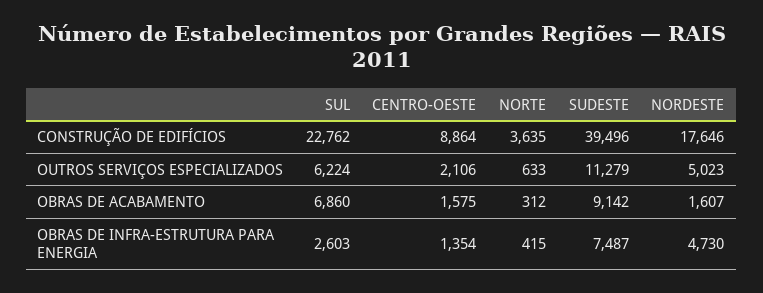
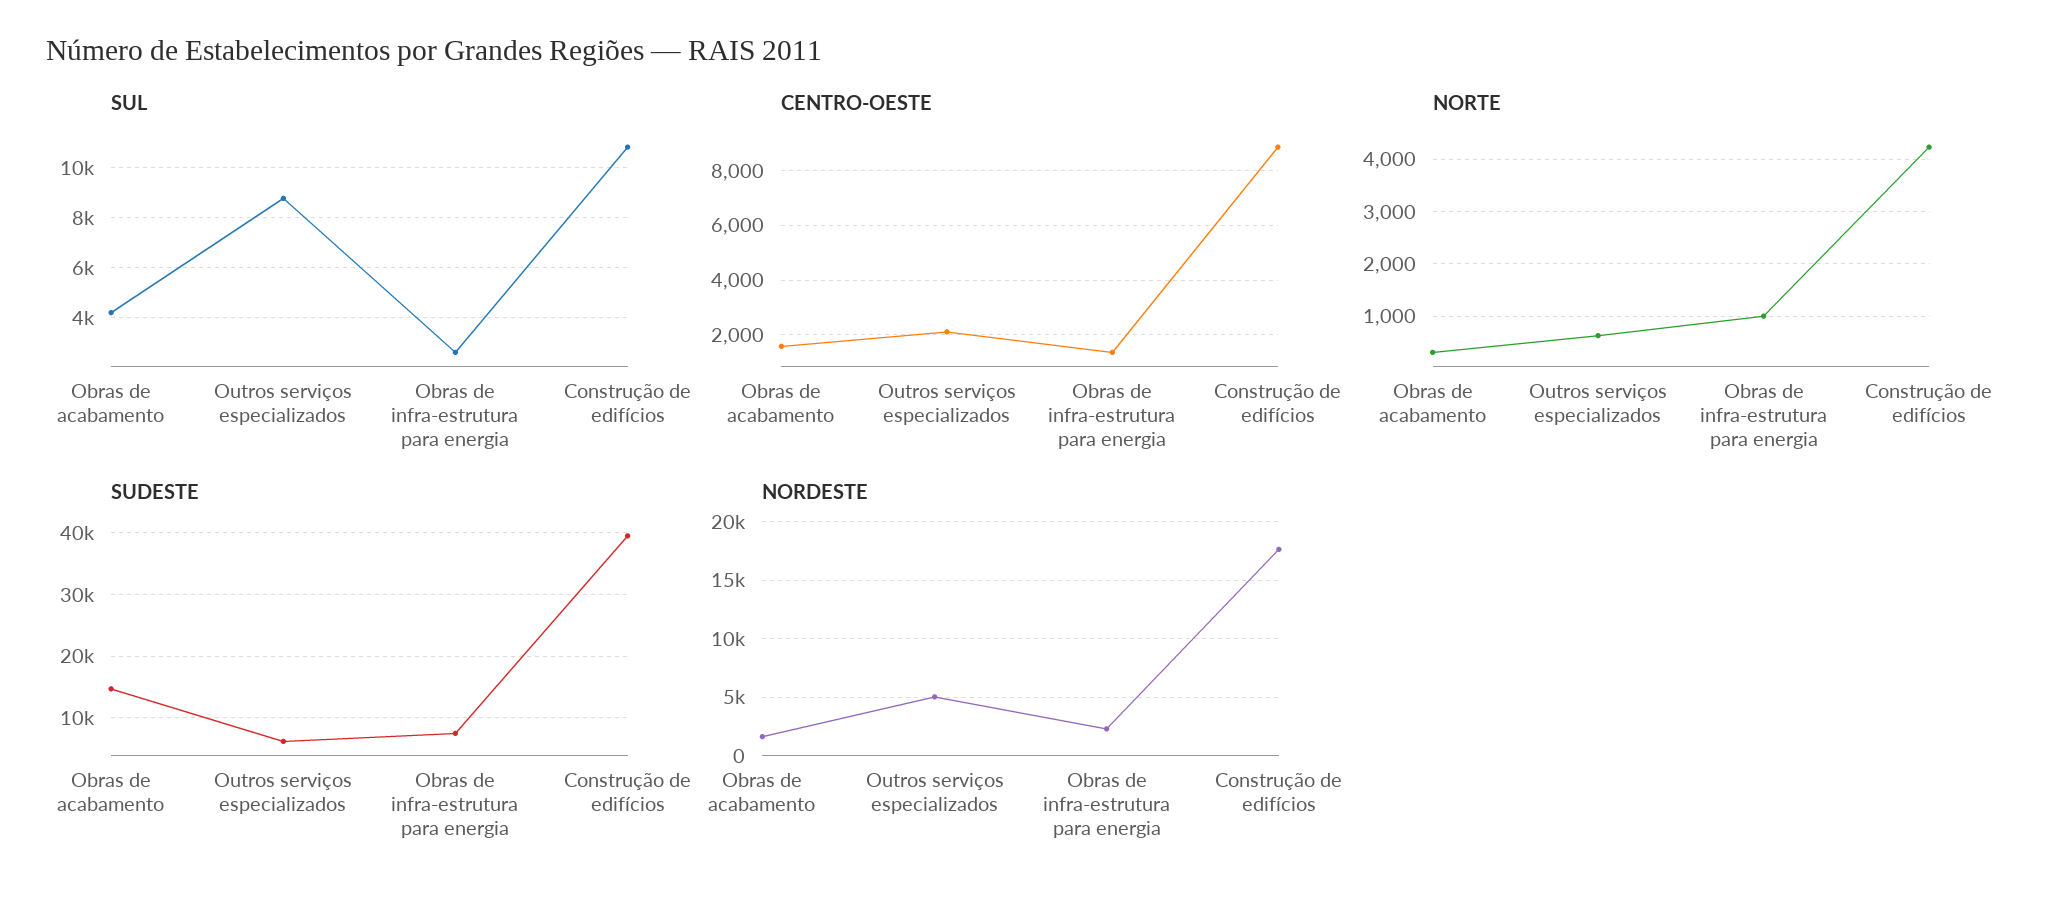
  {
    "SUL": {
-     "CONSTRUÇÃO DE EDIFÍCIOS": 22762,
+     "CONSTRUÇÃO DE EDIFÍCIOS": 10750,
-     "OUTROS SERVIÇOS ESPECIALIZADOS": 6224,
+     "OUTROS SERVIÇOS ESPECIALIZADOS": 8750,
-     "OBRAS DE ACABAMENTO": 6860,
+     "OBRAS DE ACABAMENTO": 4250,
      "OBRAS DE INFRA-ESTRUTURA PARA ENERGIA": 2603
    },
    "CENTRO-OESTE": {
      "CONSTRUÇÃO DE EDIFÍCIOS": 8864,
      "OUTROS SERVIÇOS ESPECIALIZADOS": 2106,
      "OBRAS DE ACABAMENTO": 1575,
      "OBRAS DE INFRA-ESTRUTURA PARA ENERGIA": 1354
    },
    "NORTE": {
-     "CONSTRUÇÃO DE EDIFÍCIOS": 3635,
+     "CONSTRUÇÃO DE EDIFÍCIOS": 4200,
      "OUTROS SERVIÇOS ESPECIALIZADOS": 633,
      "OBRAS DE ACABAMENTO": 312,
-     "OBRAS DE INFRA-ESTRUTURA PARA ENERGIA": 415
+     "OBRAS DE INFRA-ESTRUTURA PARA ENERGIA": 1000
    },
    "SUDESTE": {
      "CONSTRUÇÃO DE EDIFÍCIOS": 39496,
-     "OUTROS SERVIÇOS ESPECIALIZADOS": 11279,
+     "OUTROS SERVIÇOS ESPECIALIZADOS": 6000,
-     "OBRAS DE ACABAMENTO": 9142,
+     "OBRAS DE ACABAMENTO": 15000,
      "OBRAS DE INFRA-ESTRUTURA PARA ENERGIA": 7487
    },
    "NORDESTE": {
      "CONSTRUÇÃO DE EDIFÍCIOS": 17646,
      "OUTROS SERVIÇOS ESPECIALIZADOS": 5023,
      "OBRAS DE ACABAMENTO": 1607,
-     "OBRAS DE INFRA-ESTRUTURA PARA ENERGIA": 4730
+     "OBRAS DE INFRA-ESTRUTURA PARA ENERGIA": 2000
    }
  }

